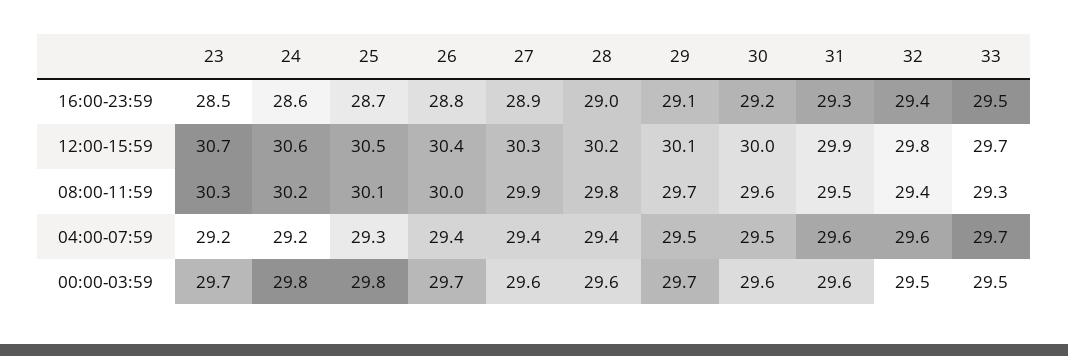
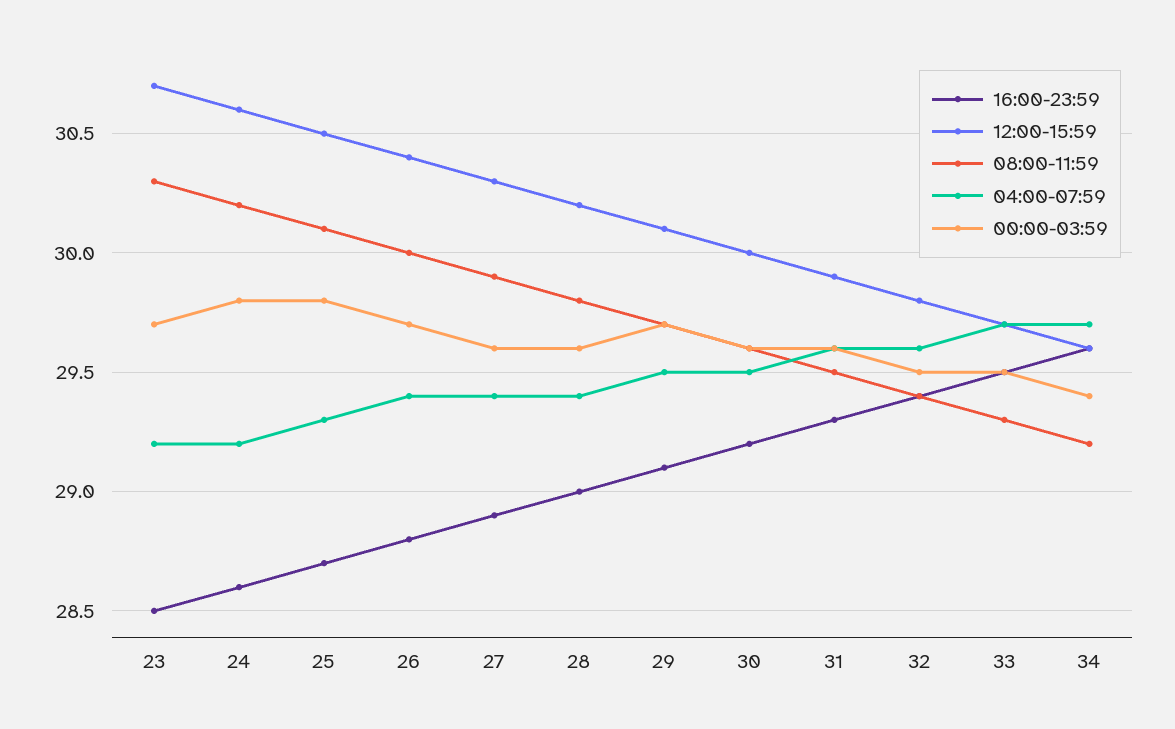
  {
    "16:00-23:59": {
      "23": 28.5,
      "24": 28.6,
      "25": 28.7,
      "26": 28.8,
      "27": 28.9,
      "28": 29,
      "29": 29.1,
      "30": 29.2,
      "31": 29.3,
      "32": 29.4,
-     "33": 29.5
+     "33": 29.5,
+     "34": 29.6
    },
    "12:00-15:59": {
      "23": 30.7,
      "24": 30.6,
      "25": 30.5,
      "26": 30.4,
      "27": 30.3,
      "28": 30.2,
      "29": 30.1,
      "30": 30,
      "31": 29.9,
      "32": 29.8,
-     "33": 29.7
+     "33": 29.7,
+     "34": 29.6
    },
    "08:00-11:59": {
      "23": 30.3,
      "24": 30.2,
      "25": 30.1,
      "26": 30,
      "27": 29.9,
      "28": 29.8,
      "29": 29.7,
      "30": 29.6,
      "31": 29.5,
      "32": 29.4,
-     "33": 29.3
+     "33": 29.3,
+     "34": 29.2
    },
    "04:00-07:59": {
      "23": 29.2,
      "24": 29.2,
      "25": 29.3,
      "26": 29.4,
      "27": 29.4,
      "28": 29.4,
      "29": 29.5,
      "30": 29.5,
      "31": 29.6,
      "32": 29.6,
-     "33": 29.7
+     "33": 29.7,
+     "34": 29.7
    },
    "00:00-03:59": {
      "23": 29.7,
      "24": 29.8,
      "25": 29.8,
      "26": 29.7,
      "27": 29.6,
      "28": 29.6,
      "29": 29.7,
      "30": 29.6,
      "31": 29.6,
      "32": 29.5,
-     "33": 29.5
+     "33": 29.5,
+     "34": 29.4
    }
  }

